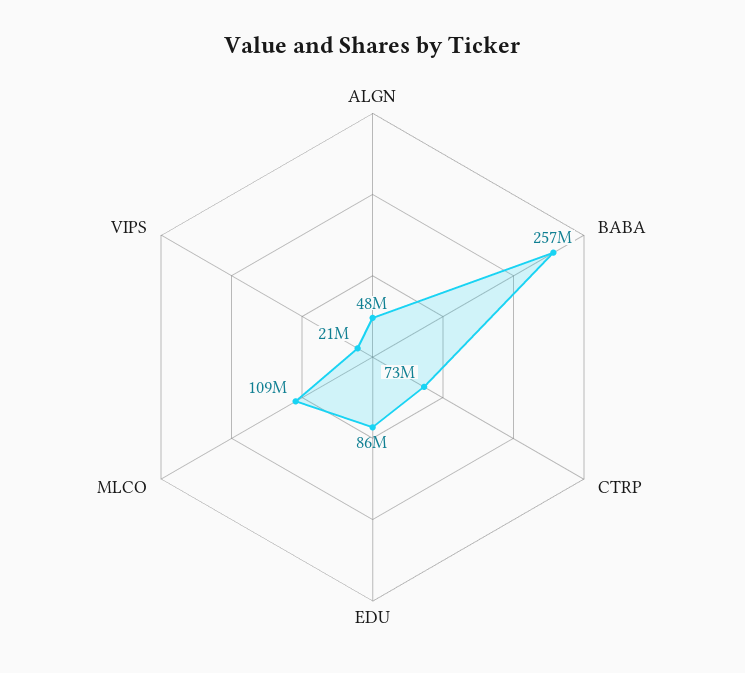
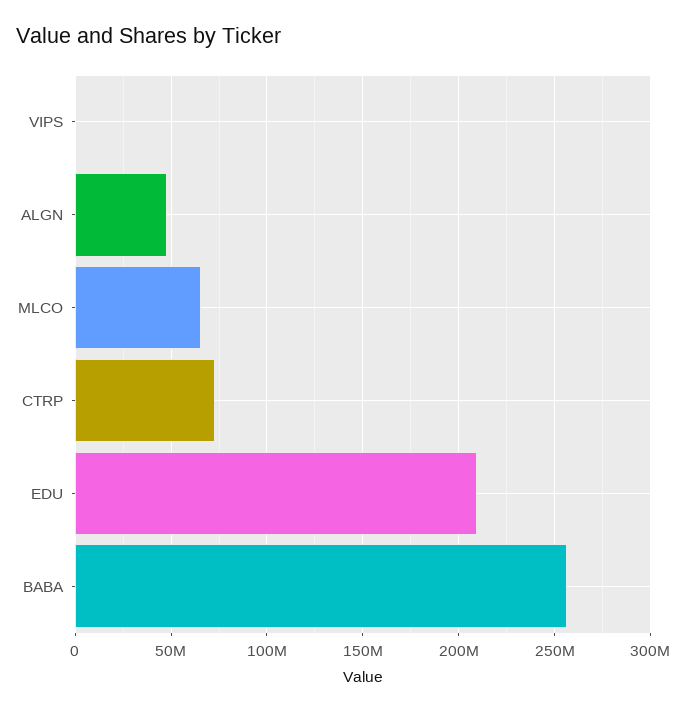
  {
    "ALGN": 48000000,
    "BABA": 257000000,
    "CTRP": 73000000,
-   "EDU": 86000000,
+   "EDU": 210000000,
-   "MLCO": 109000000,
+   "MLCO": 65000000,
-   "VIPS": 21000000
+   "VIPS": 0
  }

